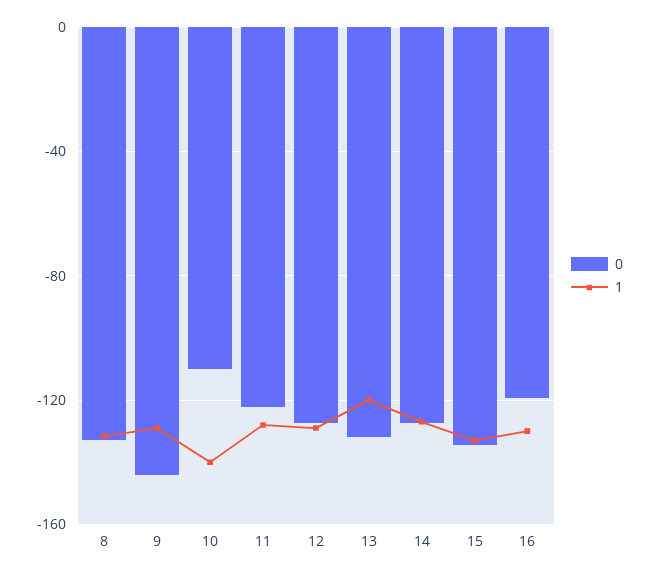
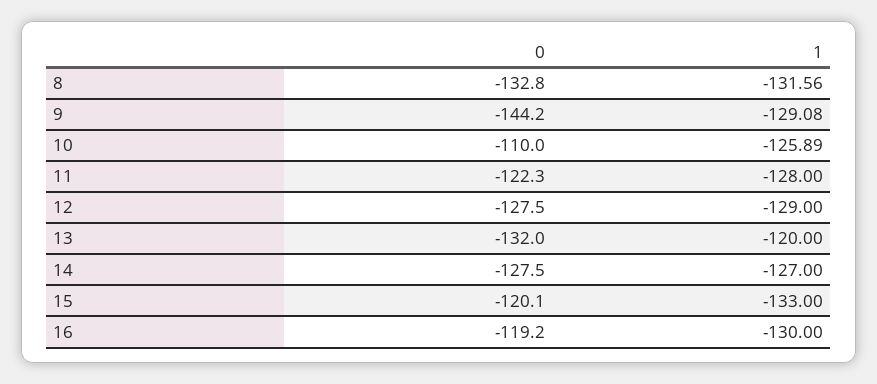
  {
    "0": {
      "8": -132.8,
      "9": -144.2,
      "10": -110,
      "11": -122.3,
      "12": -127.5,
      "13": -132,
      "14": -127.5,
-     "15": -135,
+     "15": -120.1,
      "16": -119.2
    },
    "1": {
      "8": -131.56,
      "9": -129.08,
-     "10": -140,
+     "10": -125.89,
      "11": -128,
      "12": -129,
      "13": -120,
      "14": -127,
      "15": -133,
      "16": -130
    }
  }

